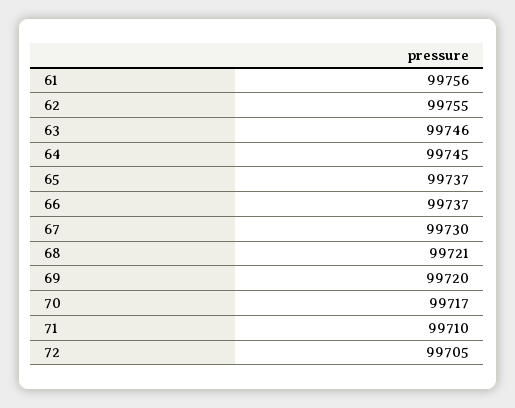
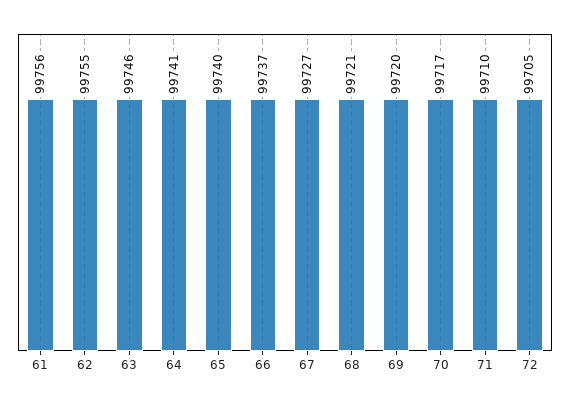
  {
    "61": 99756,
    "62": 99755,
    "63": 99746,
-   "64": 99745,
+   "64": 99741,
-   "65": 99737,
+   "65": 99740,
    "66": 99737,
-   "67": 99730,
+   "67": 99727,
    "68": 99721,
    "69": 99720,
    "70": 99717,
    "71": 99710,
    "72": 99705
  }

